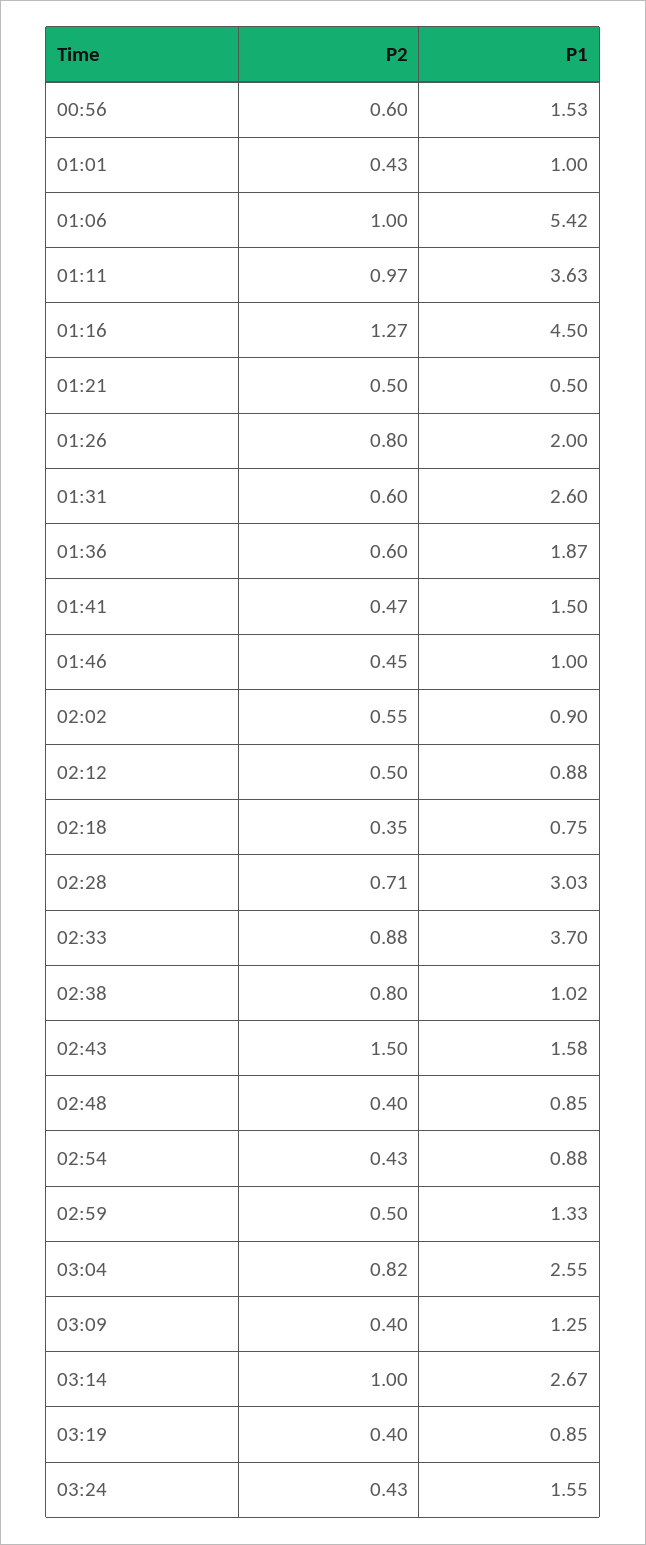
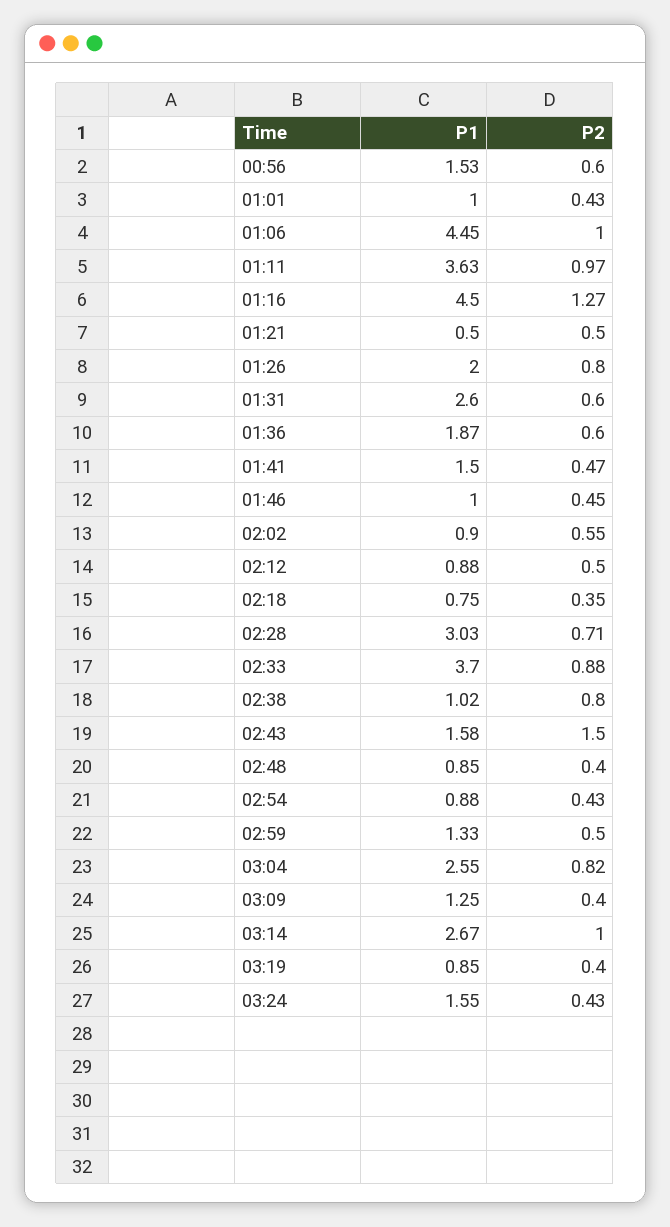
  {
    "P2": {
      "00:56": 0.6,
      "01:01": 0.43,
      "01:06": 1,
      "01:11": 0.97,
      "01:16": 1.27,
      "01:21": 0.5,
      "01:26": 0.8,
      "01:31": 0.6,
      "01:36": 0.6,
      "01:41": 0.47,
      "01:46": 0.45,
      "02:02": 0.55,
      "02:12": 0.5,
      "02:18": 0.35,
      "02:28": 0.71,
      "02:33": 0.88,
      "02:38": 0.8,
      "02:43": 1.5,
      "02:48": 0.4,
      "02:54": 0.43,
      "02:59": 0.5,
      "03:04": 0.82,
      "03:09": 0.4,
      "03:14": 1,
      "03:19": 0.4,
      "03:24": 0.43
    },
    "P1": {
      "00:56": 1.53,
      "01:01": 1,
-     "01:06": 5.42,
+     "01:06": 4.45,
      "01:11": 3.63,
      "01:16": 4.5,
      "01:21": 0.5,
      "01:26": 2,
      "01:31": 2.6,
      "01:36": 1.87,
      "01:41": 1.5,
      "01:46": 1,
      "02:02": 0.9,
      "02:12": 0.88,
      "02:18": 0.75,
      "02:28": 3.03,
      "02:33": 3.7,
      "02:38": 1.02,
      "02:43": 1.58,
      "02:48": 0.85,
      "02:54": 0.88,
      "02:59": 1.33,
      "03:04": 2.55,
      "03:09": 1.25,
      "03:14": 2.67,
      "03:19": 0.85,
      "03:24": 1.55
    }
  }

